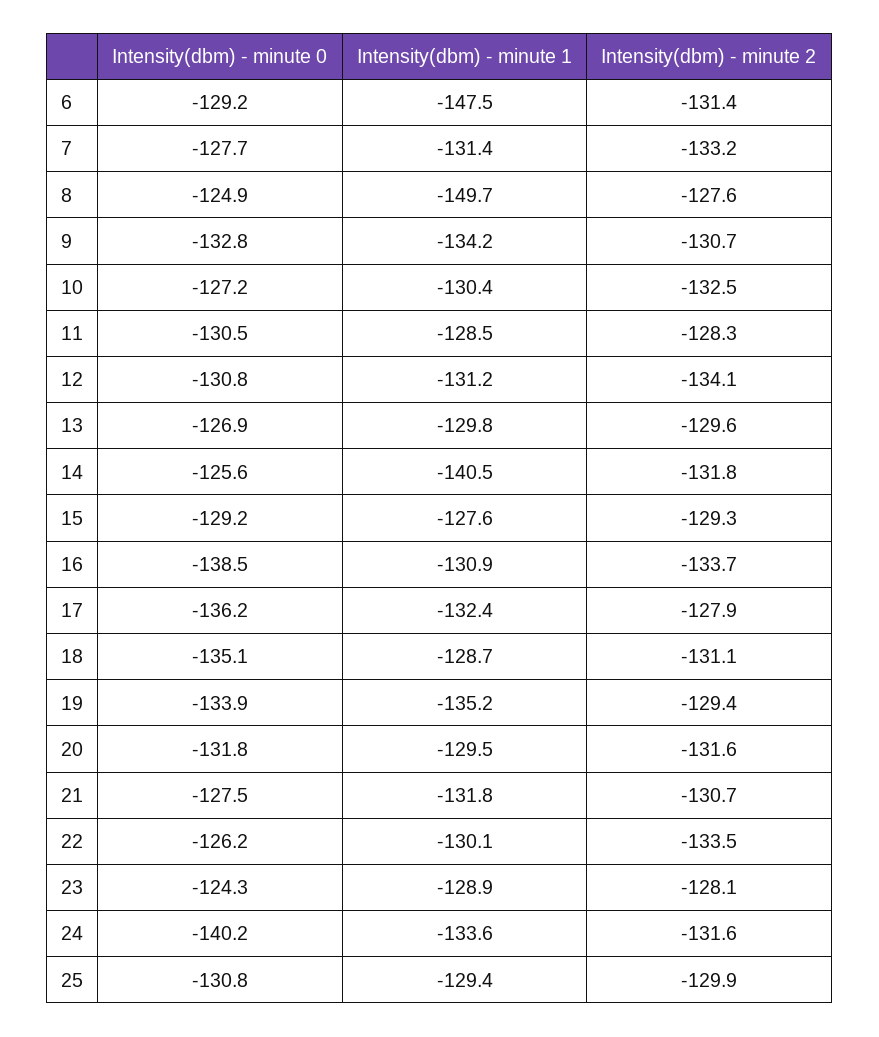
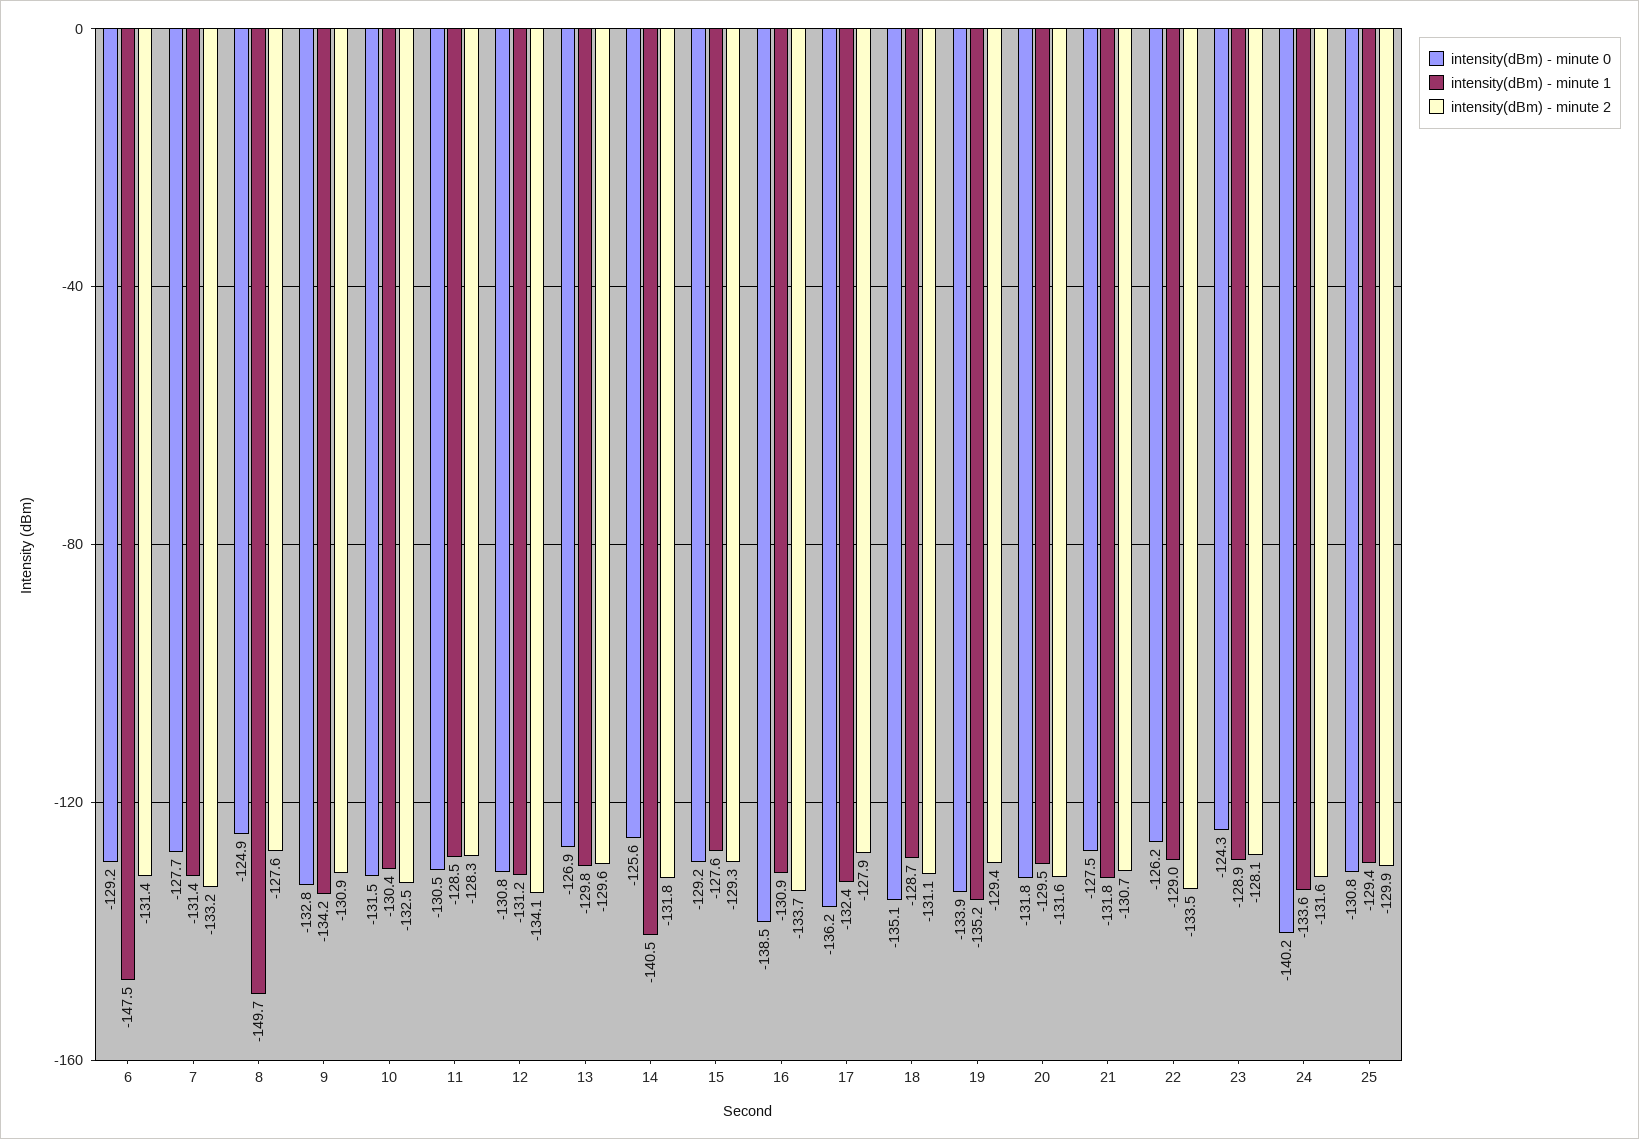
  {
    "Intensity(dbm) - minute 0": {
      "6": -129.2,
      "7": -127.7,
      "8": -124.9,
      "9": -132.8,
-     "10": -127.2,
+     "10": -131.5,
      "11": -130.5,
      "12": -130.8,
      "13": -126.9,
      "14": -125.6,
      "15": -129.2,
      "16": -138.5,
      "17": -136.2,
      "18": -135.1,
      "19": -133.9,
      "20": -131.8,
      "21": -127.5,
      "22": -126.2,
      "23": -124.3,
      "24": -140.2,
      "25": -130.8
    },
    "Intensity(dbm) - minute 1": {
      "6": -147.5,
      "7": -131.4,
      "8": -149.7,
      "9": -134.2,
      "10": -130.4,
      "11": -128.5,
      "12": -131.2,
      "13": -129.8,
      "14": -140.5,
      "15": -127.6,
      "16": -130.9,
      "17": -132.4,
      "18": -128.7,
      "19": -135.2,
      "20": -129.5,
      "21": -131.8,
-     "22": -130.1,
+     "22": -129,
      "23": -128.9,
      "24": -133.6,
      "25": -129.4
    },
    "Intensity(dbm) - minute 2": {
      "6": -131.4,
      "7": -133.2,
      "8": -127.6,
-     "9": -130.7,
+     "9": -130.9,
      "10": -132.5,
      "11": -128.3,
      "12": -134.1,
      "13": -129.6,
      "14": -131.8,
      "15": -129.3,
      "16": -133.7,
      "17": -127.9,
      "18": -131.1,
      "19": -129.4,
      "20": -131.6,
      "21": -130.7,
      "22": -133.5,
      "23": -128.1,
      "24": -131.6,
      "25": -129.9
    }
  }

